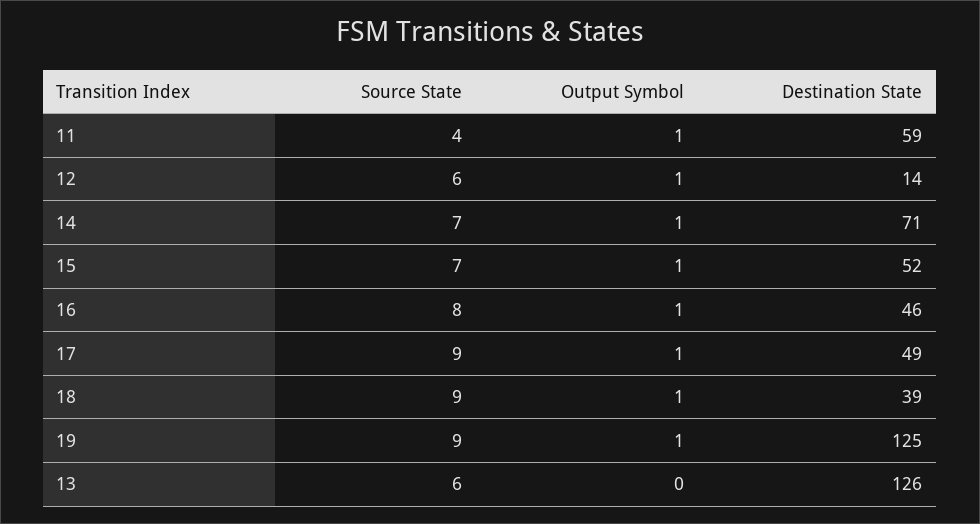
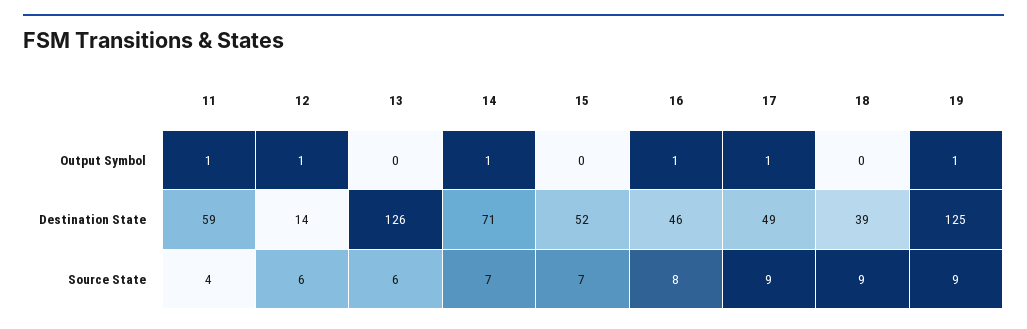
  {
    "Source State": {
      "11": 4,
      "12": 6,
      "14": 7,
      "15": 7,
      "16": 8,
      "17": 9,
      "18": 9,
      "19": 9,
      "13": 6
    },
    "Output Symbol": {
      "11": 1,
      "12": 1,
      "14": 1,
-     "15": 1,
+     "15": 0,
      "16": 1,
      "17": 1,
-     "18": 1,
+     "18": 0,
      "19": 1,
      "13": 0
    },
    "Destination State": {
      "11": 59,
      "12": 14,
      "14": 71,
      "15": 52,
      "16": 46,
      "17": 49,
      "18": 39,
      "19": 125,
      "13": 126
    }
  }

